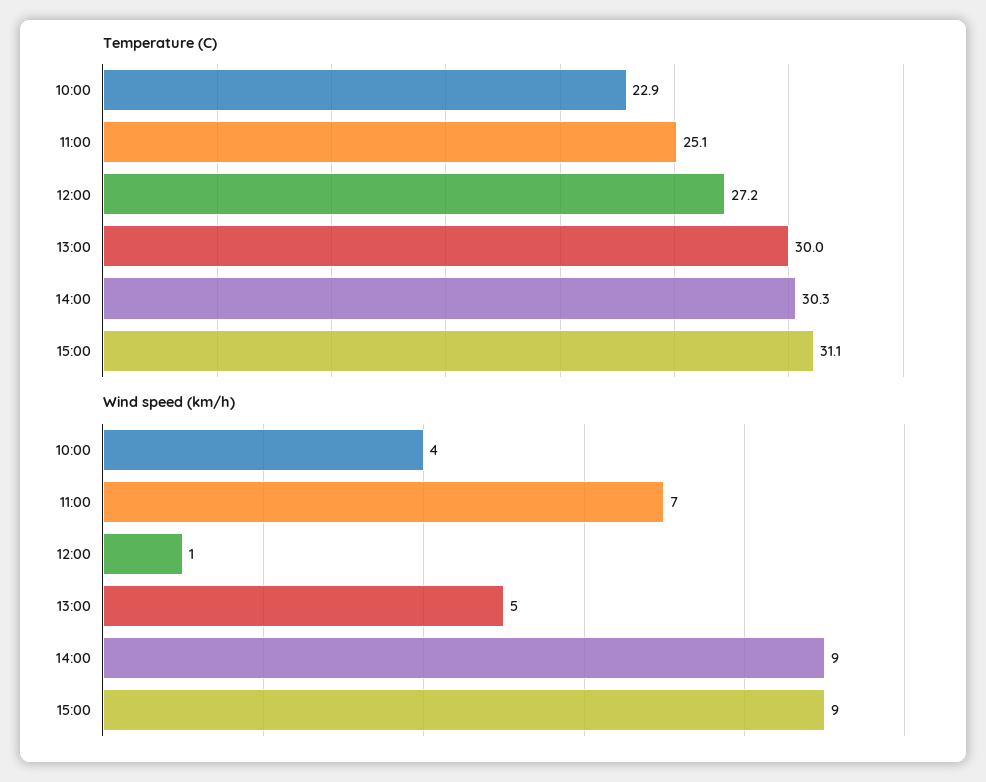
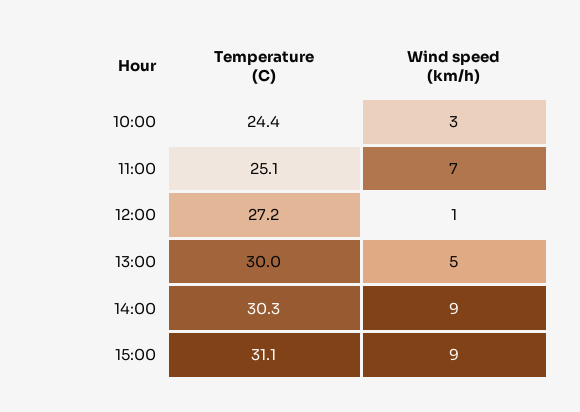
  {
    "Temperature (C)": {
-     "10:00": 22.9,
+     "10:00": 24.4,
      "11:00": 25.1,
      "12:00": 27.2,
      "13:00": 30,
      "14:00": 30.3,
      "15:00": 31.1
    },
    "Wind speed (km/h)": {
-     "10:00": 4,
+     "10:00": 3,
      "11:00": 7,
      "12:00": 1,
      "13:00": 5,
      "14:00": 9,
      "15:00": 9
    }
  }

